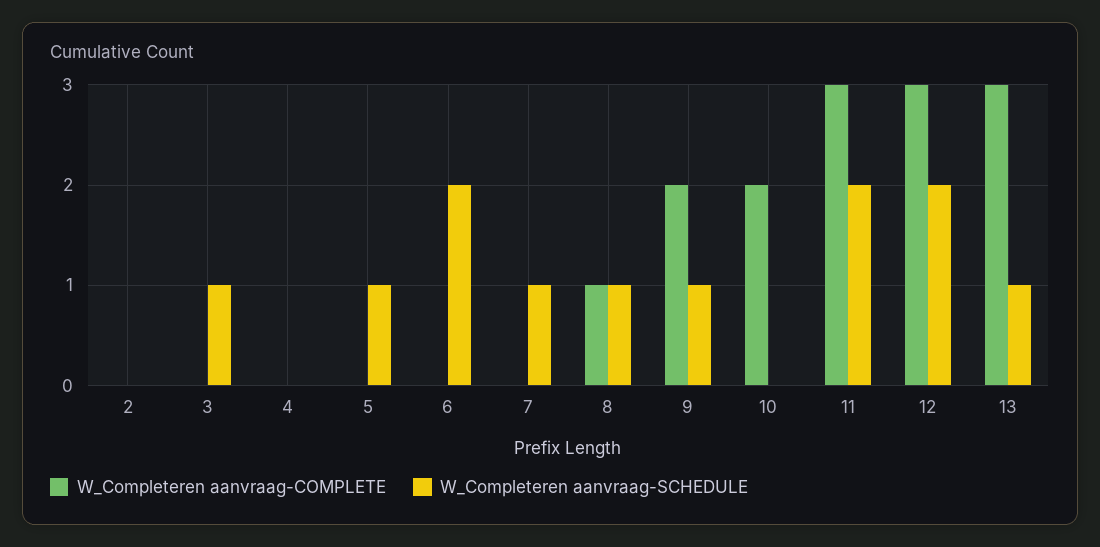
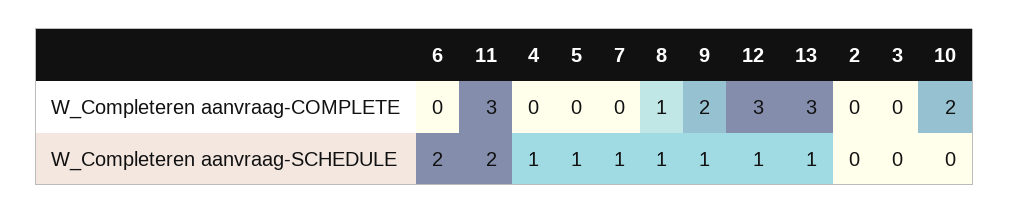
  {
    "W_Completeren aanvraag-COMPLETE": {
      "2": 0,
      "3": 0,
      "4": 0,
      "5": 0,
      "6": 0,
      "7": 0,
      "8": 1,
      "9": 2,
      "10": 2,
      "11": 3,
      "12": 3,
      "13": 3
    },
    "W_Completeren aanvraag-SCHEDULE": {
      "2": 0,
-     "3": 1,
+     "3": 0,
-     "4": 0,
+     "4": 1,
      "5": 1,
      "6": 2,
      "7": 1,
      "8": 1,
      "9": 1,
      "10": 0,
      "11": 2,
-     "12": 2,
+     "12": 1,
      "13": 1
    }
  }

